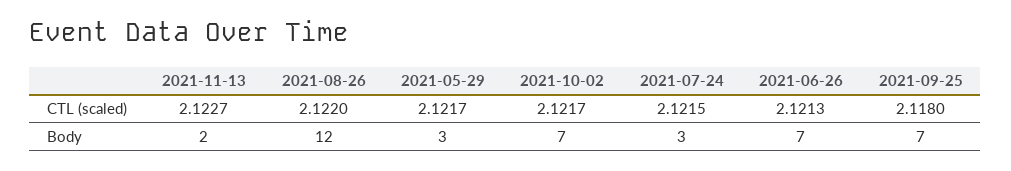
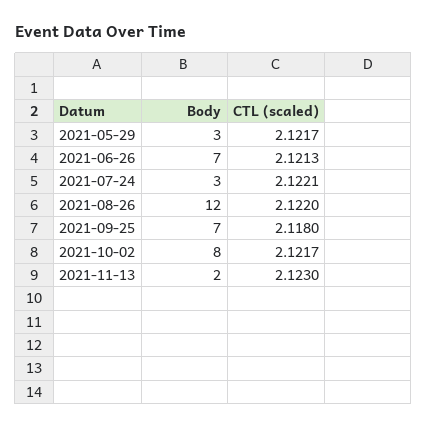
  {
    "2021-11-13": {
-     "CTL (scaled)": 2.1227,
+     "CTL (scaled)": 2.123,
      "Body": 2
    },
    "2021-08-26": {
      "CTL (scaled)": 2.122,
      "Body": 12
    },
    "2021-05-29": {
      "CTL (scaled)": 2.1217,
      "Body": 3
    },
    "2021-10-02": {
      "CTL (scaled)": 2.1217,
-     "Body": 7
+     "Body": 8
    },
    "2021-07-24": {
-     "CTL (scaled)": 2.1215,
+     "CTL (scaled)": 2.1221,
      "Body": 3
    },
    "2021-06-26": {
      "CTL (scaled)": 2.1213,
      "Body": 7
    },
    "2021-09-25": {
      "CTL (scaled)": 2.118,
      "Body": 7
    }
  }

